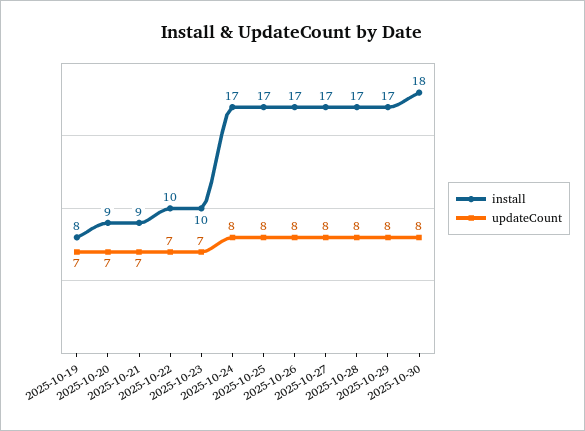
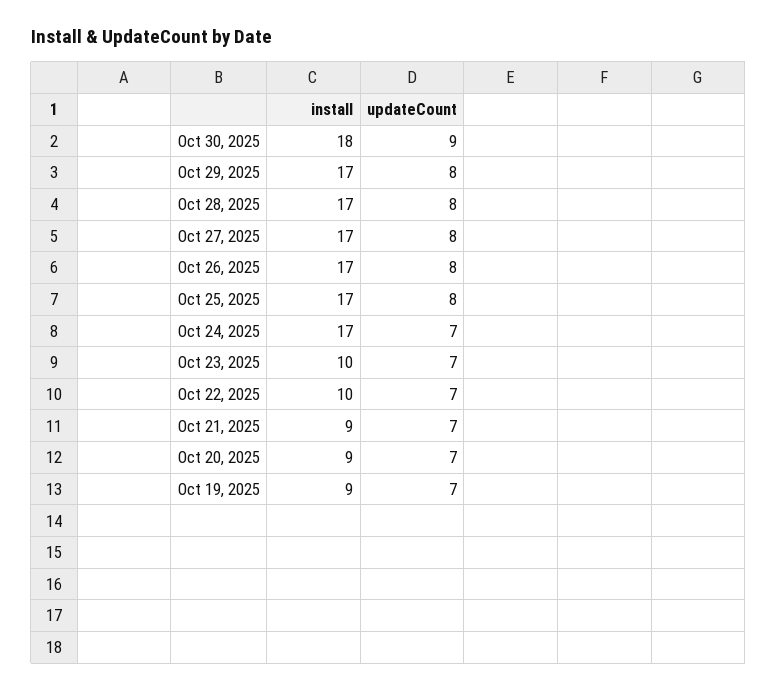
  {
    "install": {
-     "2025-10-19": 8,
+     "2025-10-19": 9,
      "2025-10-20": 9,
      "2025-10-21": 9,
      "2025-10-22": 10,
      "2025-10-23": 10,
      "2025-10-24": 17,
      "2025-10-25": 17,
      "2025-10-26": 17,
      "2025-10-27": 17,
      "2025-10-28": 17,
      "2025-10-29": 17,
      "2025-10-30": 18
    },
    "updateCount": {
      "2025-10-19": 7,
      "2025-10-20": 7,
      "2025-10-21": 7,
      "2025-10-22": 7,
      "2025-10-23": 7,
-     "2025-10-24": 8,
+     "2025-10-24": 7,
      "2025-10-25": 8,
      "2025-10-26": 8,
      "2025-10-27": 8,
      "2025-10-28": 8,
      "2025-10-29": 8,
-     "2025-10-30": 8
+     "2025-10-30": 9
    }
  }

